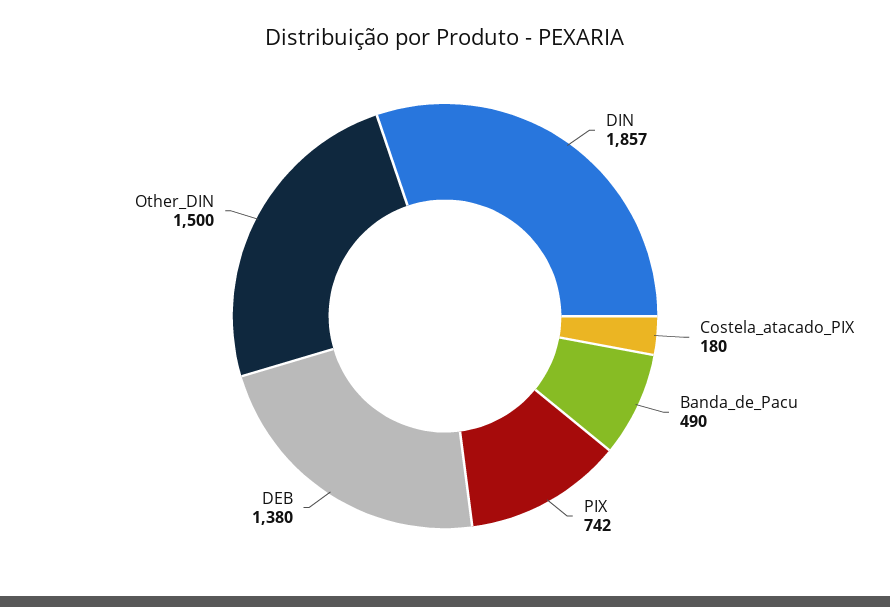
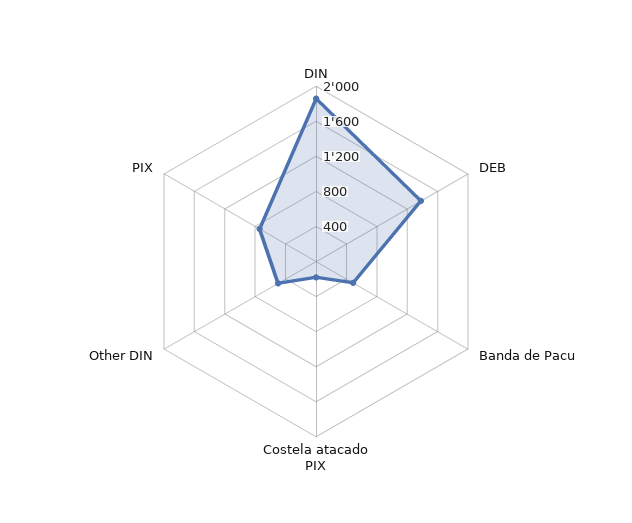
  {
    "DIN": 1857,
    "Costela_atacado_PIX": 180,
    "Banda_de_Pacu": 490,
    "PIX": 742,
    "DEB": 1380,
-   "Other_DIN": 1500
+   "Other_DIN": 500
  }

